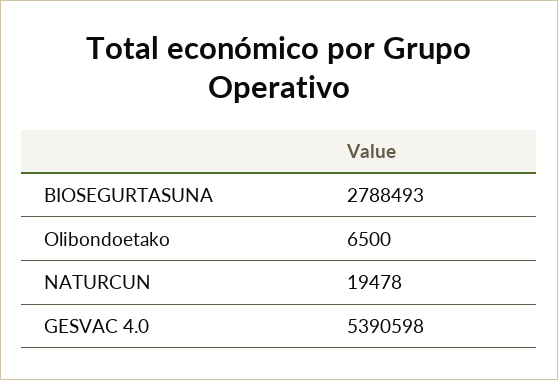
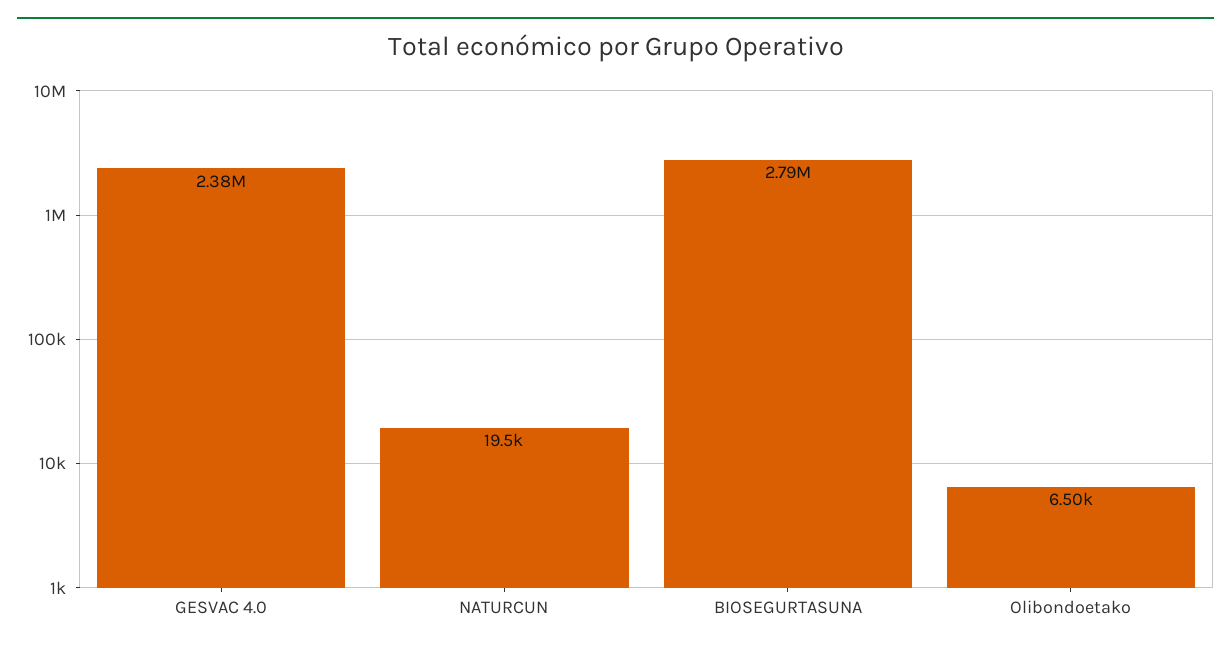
  {
    "BIOSEGURTASUNA": 2788493,
    "Olibondoetako": 6500,
    "NATURCUN": 19478,
-   "GESVAC 4.0": 5390598
+   "GESVAC 4.0": 2380000
  }

